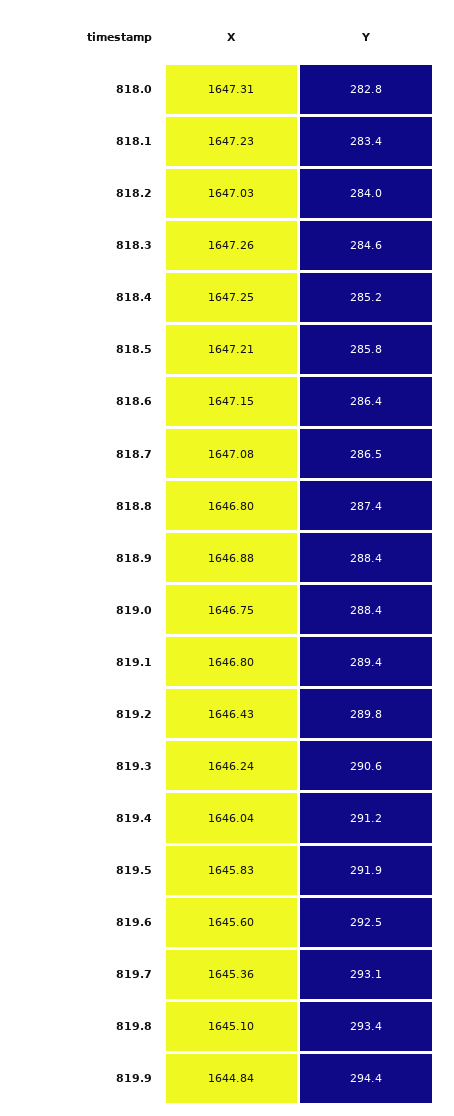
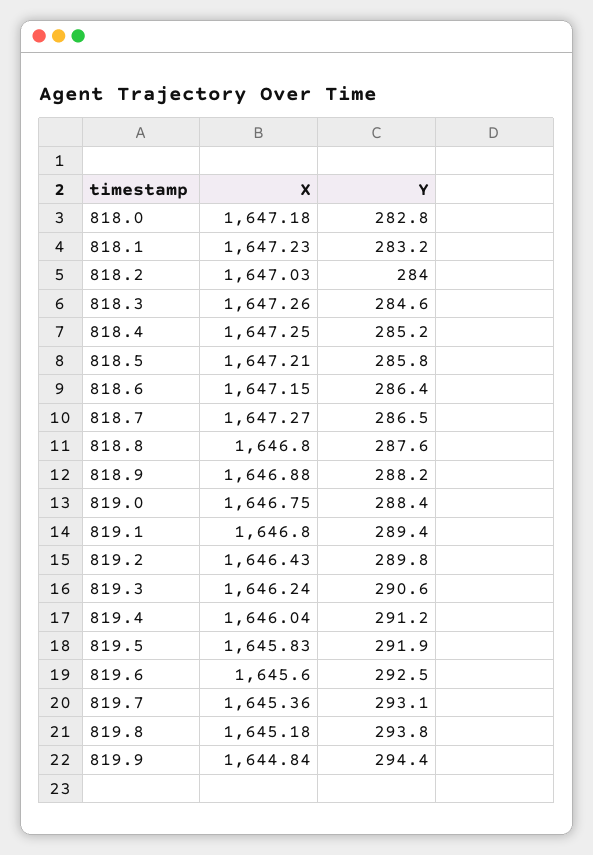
  {
    "X": {
-     "818.0": 1647.31,
+     "818.0": 1647.18,
      "818.1": 1647.23,
      "818.2": 1647.03,
      "818.3": 1647.26,
      "818.4": 1647.25,
      "818.5": 1647.21,
      "818.6": 1647.15,
-     "818.7": 1647.08,
+     "818.7": 1647.27,
      "818.8": 1646.8,
      "818.9": 1646.88,
      "819.0": 1646.75,
      "819.1": 1646.8,
      "819.2": 1646.43,
      "819.3": 1646.24,
      "819.4": 1646.04,
      "819.5": 1645.83,
      "819.6": 1645.6,
      "819.7": 1645.36,
-     "819.8": 1645.1,
+     "819.8": 1645.18,
      "819.9": 1644.84
    },
    "Y": {
      "818.0": 282.8,
-     "818.1": 283.4,
+     "818.1": 283.2,
      "818.2": 284,
      "818.3": 284.6,
      "818.4": 285.2,
      "818.5": 285.8,
      "818.6": 286.4,
      "818.7": 286.5,
-     "818.8": 287.4,
+     "818.8": 287.6,
-     "818.9": 288.4,
+     "818.9": 288.2,
      "819.0": 288.4,
      "819.1": 289.4,
      "819.2": 289.8,
      "819.3": 290.6,
      "819.4": 291.2,
      "819.5": 291.9,
      "819.6": 292.5,
      "819.7": 293.1,
-     "819.8": 293.4,
+     "819.8": 293.8,
      "819.9": 294.4
    }
  }

